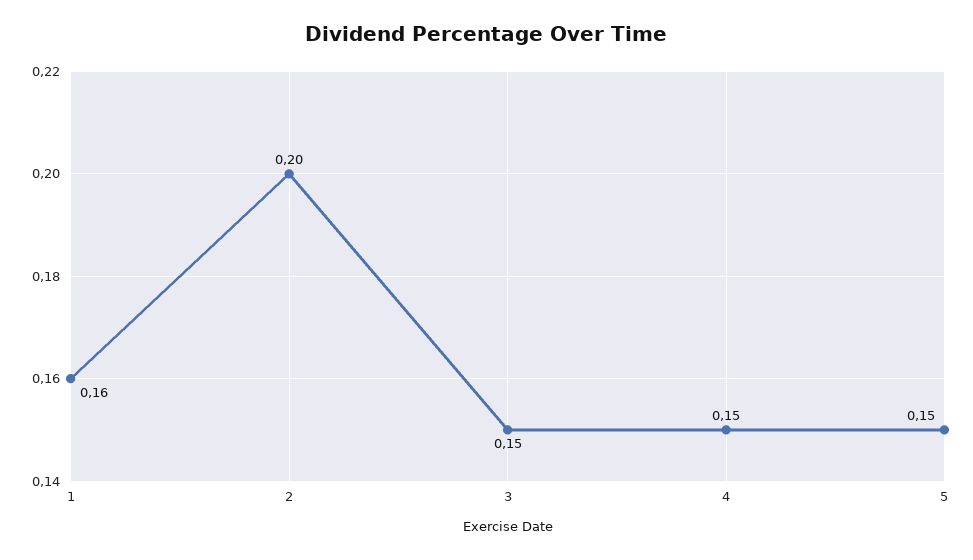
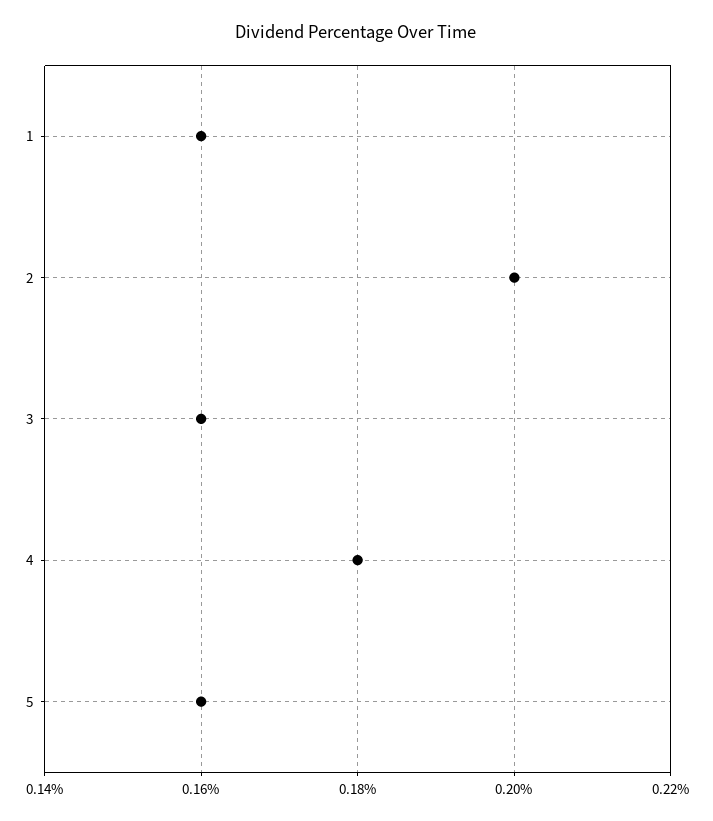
  {
    "1": 0.16,
    "2": 0.2,
-   "3": 0.15,
+   "3": 0.16,
-   "4": 0.15,
+   "4": 0.18,
-   "5": 0.15
+   "5": 0.16
  }

